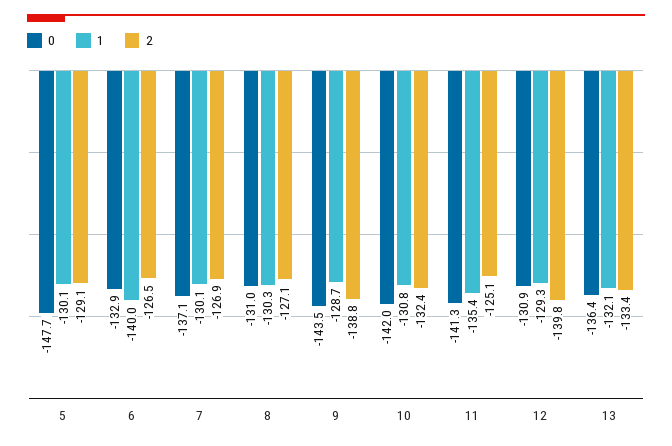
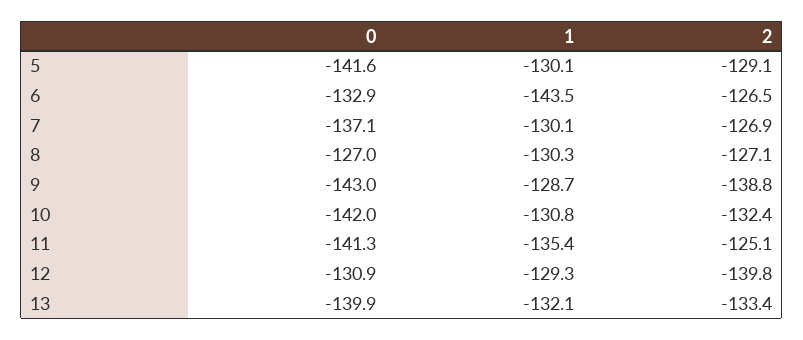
  {
    "0": {
-     "5": -147.7,
+     "5": -141.6,
      "6": -132.9,
      "7": -137.1,
-     "8": -131,
+     "8": -127,
-     "9": -143.5,
+     "9": -143,
      "10": -142,
      "11": -141.3,
      "12": -130.9,
-     "13": -136.4
+     "13": -139.9
    },
    "1": {
      "5": -130.1,
-     "6": -140,
+     "6": -143.5,
      "7": -130.1,
      "8": -130.3,
      "9": -128.7,
      "10": -130.8,
      "11": -135.4,
      "12": -129.3,
      "13": -132.1
    },
    "2": {
      "5": -129.1,
      "6": -126.5,
      "7": -126.9,
      "8": -127.1,
      "9": -138.8,
      "10": -132.4,
      "11": -125.1,
      "12": -139.8,
      "13": -133.4
    }
  }

